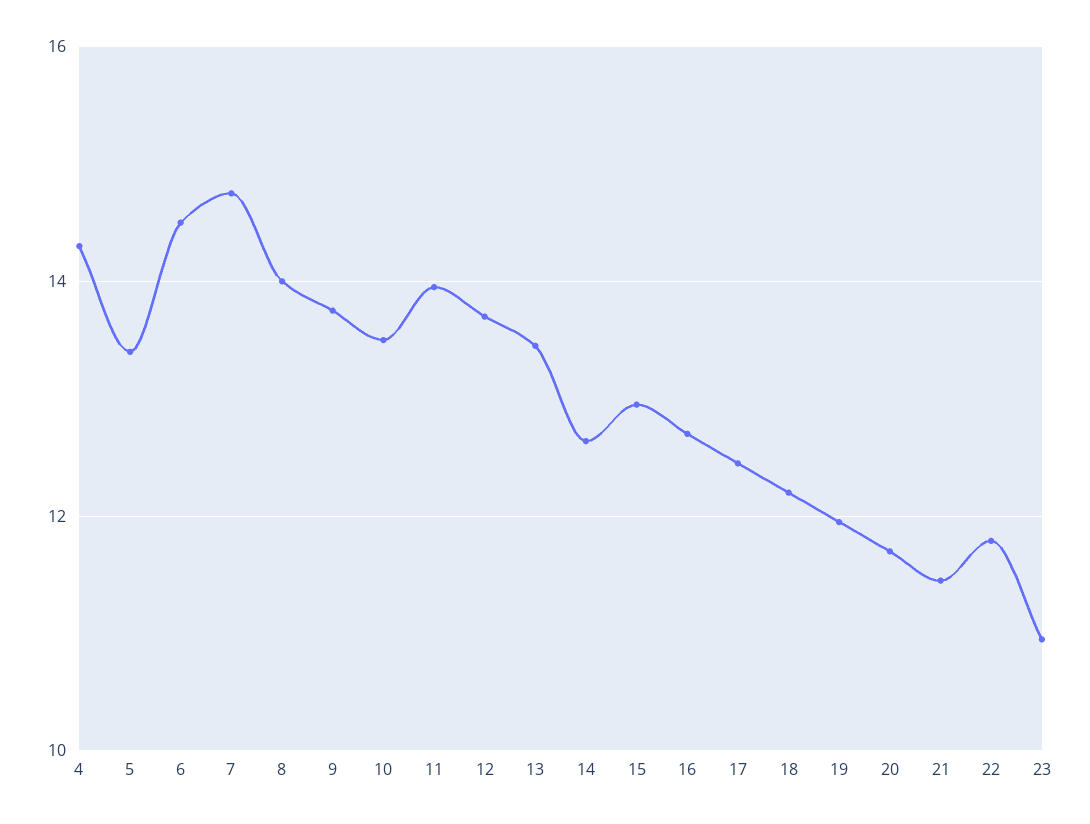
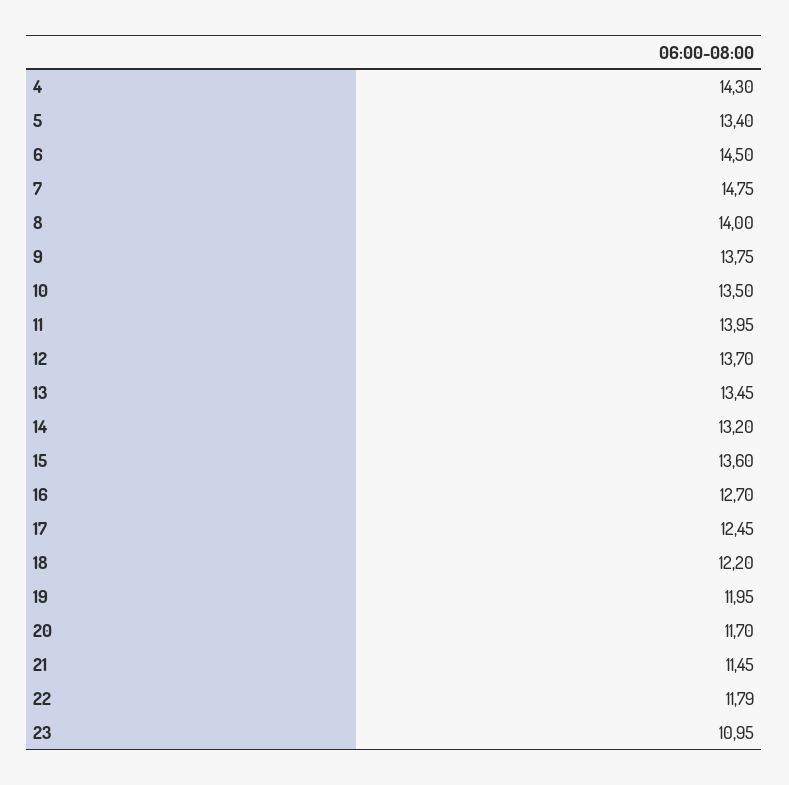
  {
    "4": 14.3,
    "5": 13.4,
    "6": 14.5,
    "7": 14.75,
    "8": 14,
    "9": 13.75,
    "10": 13.5,
    "11": 13.95,
    "12": 13.7,
    "13": 13.45,
-   "14": 12.6,
+   "14": 13.2,
-   "15": 13,
+   "15": 13.6,
    "16": 12.7,
    "17": 12.45,
    "18": 12.2,
    "19": 11.95,
    "20": 11.7,
    "21": 11.45,
    "22": 11.79,
    "23": 10.95
  }

